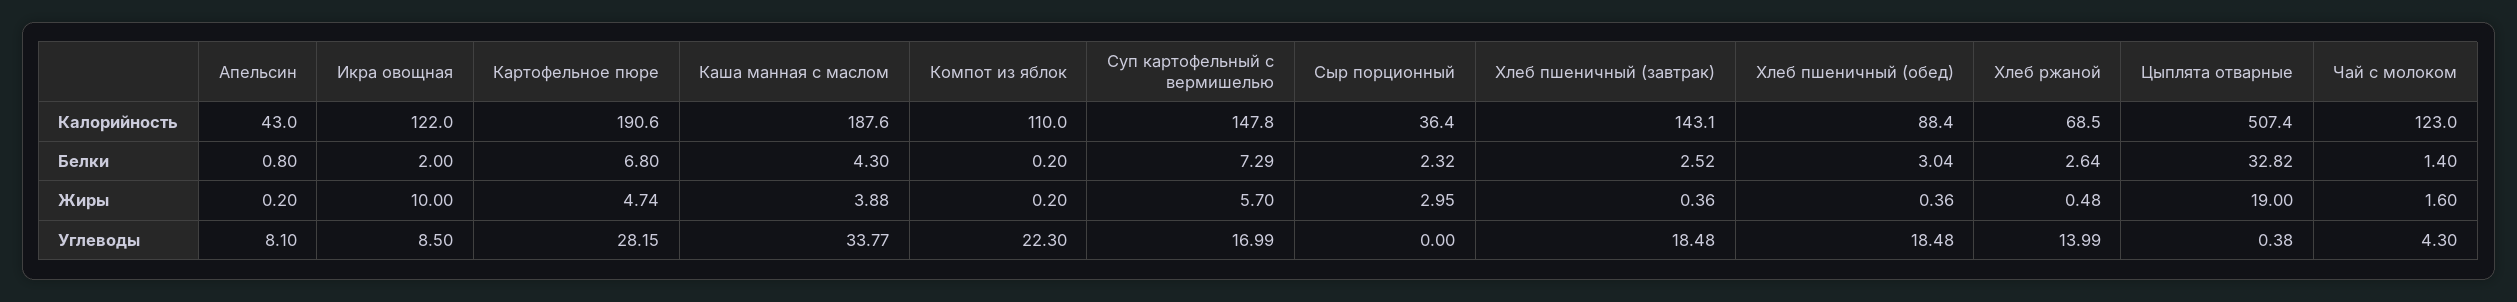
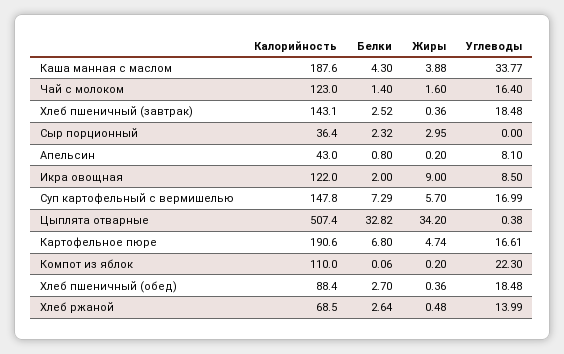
  {
    "Апельсин": {
      "Калорийность": 43,
      "Белки": 0.8,
      "Жиры": 0.2,
      "Углеводы": 8.1
    },
    "Икра овощная": {
      "Калорийность": 122,
      "Белки": 2,
-     "Жиры": 10,
+     "Жиры": 9,
      "Углеводы": 8.5
    },
    "Картофельное пюре": {
      "Калорийность": 190.6,
      "Белки": 6.8,
      "Жиры": 4.74,
-     "Углеводы": 28.15
+     "Углеводы": 16.61
    },
    "Каша манная с маслом": {
      "Калорийность": 187.6,
      "Белки": 4.3,
      "Жиры": 3.88,
      "Углеводы": 33.77
    },
    "Компот из яблок": {
      "Калорийность": 110,
-     "Белки": 0.2,
+     "Белки": 0.06,
      "Жиры": 0.2,
      "Углеводы": 22.3
    },
    "Суп картофельный с вермишелью": {
      "Калорийность": 147.8,
      "Белки": 7.29,
      "Жиры": 5.7,
      "Углеводы": 16.99
    },
    "Сыр порционный": {
      "Калорийность": 36.4,
      "Белки": 2.32,
      "Жиры": 2.95,
      "Углеводы": 0
    },
    "Хлеб пшеничный (завтрак)": {
      "Калорийность": 143.1,
      "Белки": 2.52,
      "Жиры": 0.36,
      "Углеводы": 18.48
    },
    "Хлеб пшеничный (обед)": {
      "Калорийность": 88.4,
-     "Белки": 3.04,
+     "Белки": 2.7,
      "Жиры": 0.36,
      "Углеводы": 18.48
    },
    "Хлеб ржаной": {
      "Калорийность": 68.5,
      "Белки": 2.64,
      "Жиры": 0.48,
      "Углеводы": 13.99
    },
    "Цыплята отварные": {
      "Калорийность": 507.4,
      "Белки": 32.82,
-     "Жиры": 19,
+     "Жиры": 34.2,
      "Углеводы": 0.38
    },
    "Чай с молоком": {
      "Калорийность": 123,
      "Белки": 1.4,
      "Жиры": 1.6,
-     "Углеводы": 4.3
+     "Углеводы": 16.4
    }
  }

